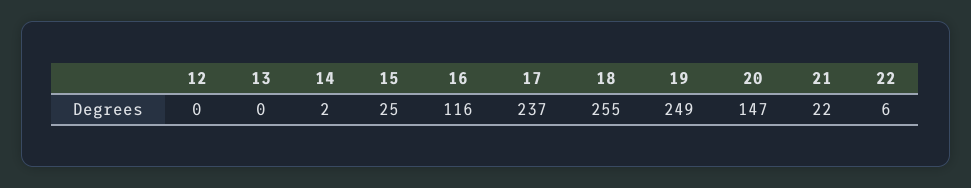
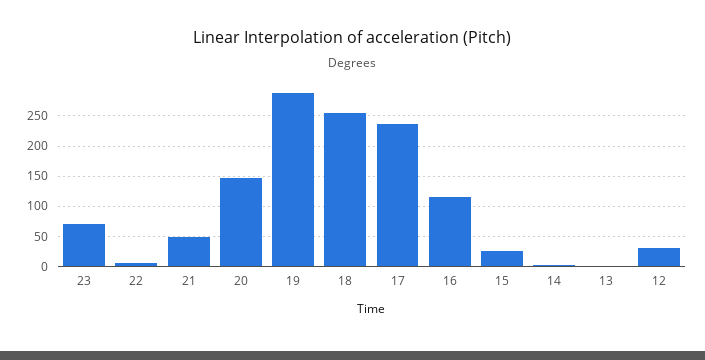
  {
-   "12": 0,
+   "12": 30,
    "13": 0,
    "14": 2,
    "15": 25,
    "16": 116,
    "17": 237,
    "18": 255,
-   "19": 249,
+   "19": 290,
    "20": 147,
-   "21": 22,
+   "21": 50,
-   "22": 6
+   "22": 6,
+   "23": 70
  }

